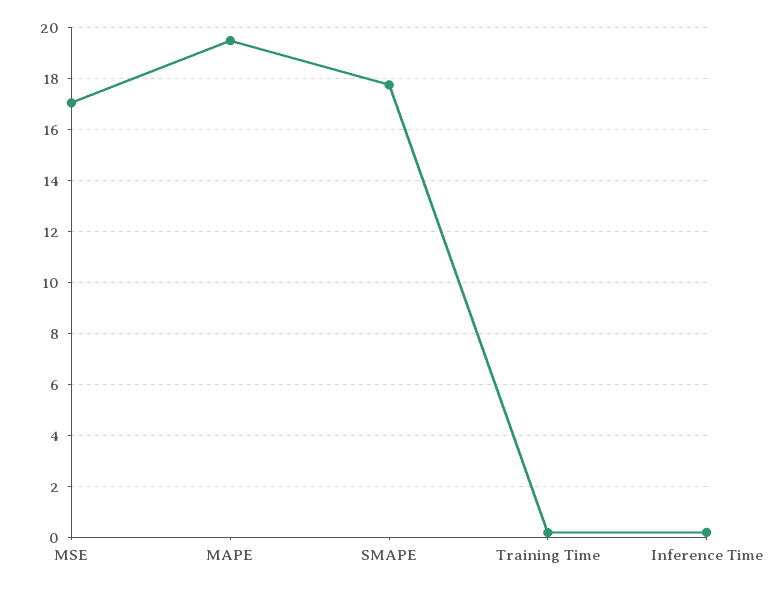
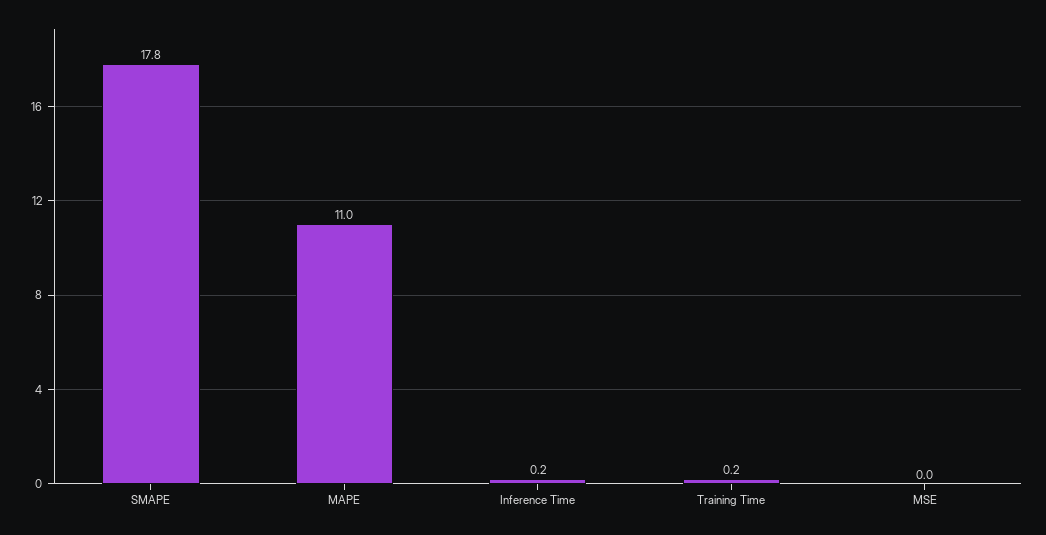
  {
-   "MSE": 17,
+   "MSE": 0,
-   "MAPE": 19.5,
+   "MAPE": 11,
    "SMAPE": 17.8,
    "Training Time": 0.2,
    "Inference Time": 0.2
  }

